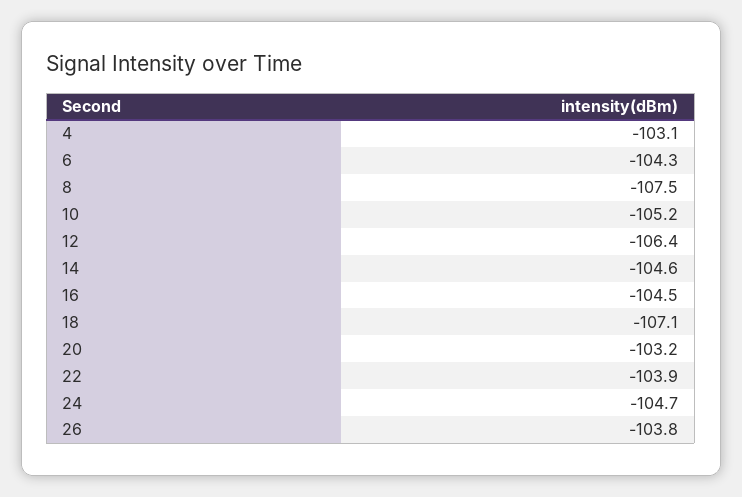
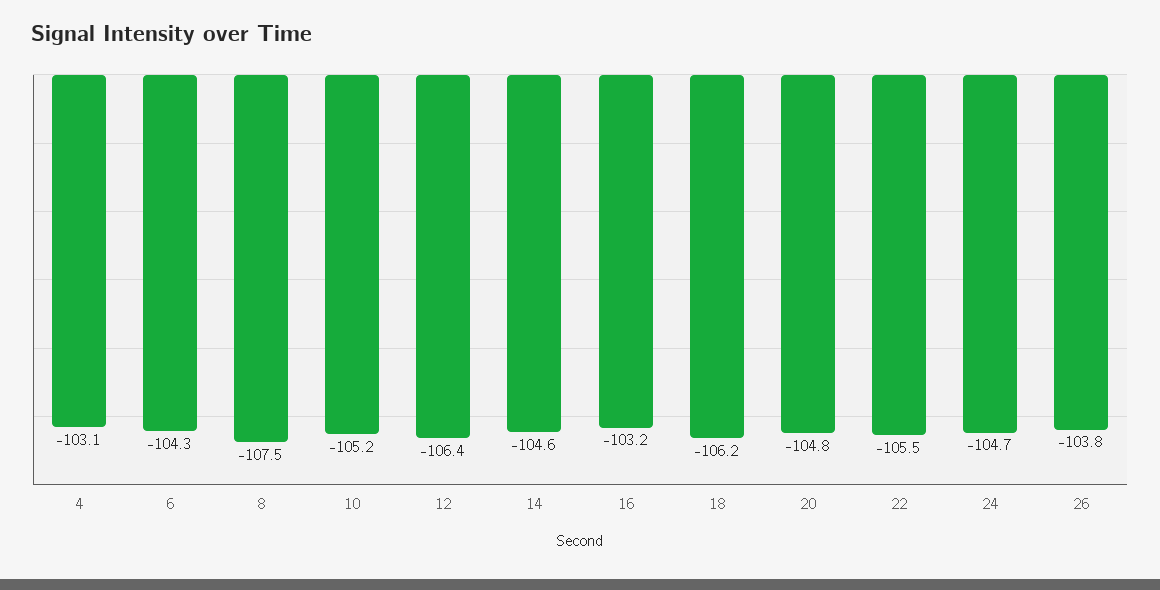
  {
    "4": -103.1,
    "6": -104.3,
    "8": -107.5,
    "10": -105.2,
    "12": -106.4,
    "14": -104.6,
-   "16": -104.5,
+   "16": -103.2,
-   "18": -107.1,
+   "18": -106.2,
-   "20": -103.2,
+   "20": -104.8,
-   "22": -103.9,
+   "22": -105.5,
    "24": -104.7,
    "26": -103.8
  }

